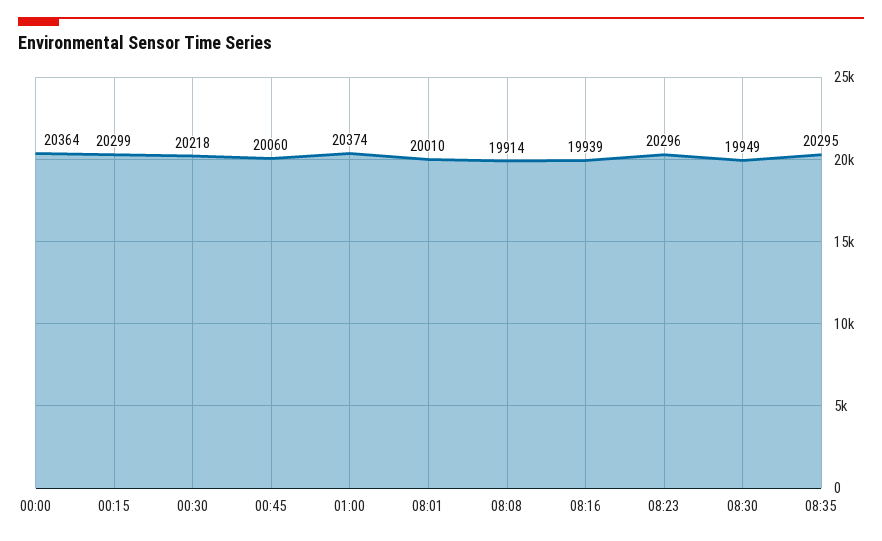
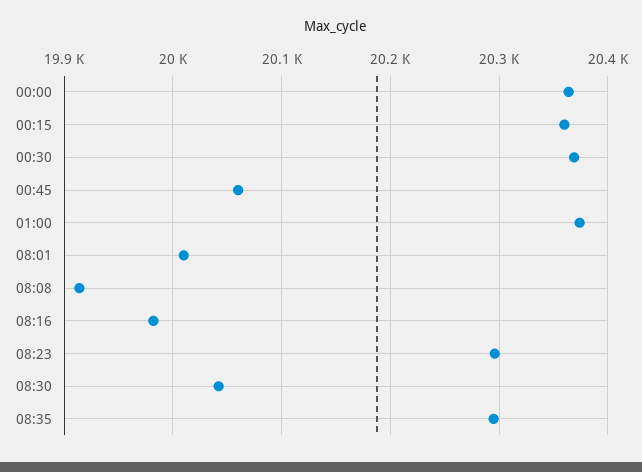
  {
    "00:00": 20364,
-   "00:15": 20299,
+   "00:15": 20360,
-   "00:30": 20218,
+   "00:30": 20370,
    "00:45": 20060,
    "01:00": 20374,
    "08:01": 20010,
    "08:08": 19914,
-   "08:16": 19939,
+   "08:16": 19980,
    "08:23": 20296,
-   "08:30": 19949,
+   "08:30": 20040,
    "08:35": 20295
  }

